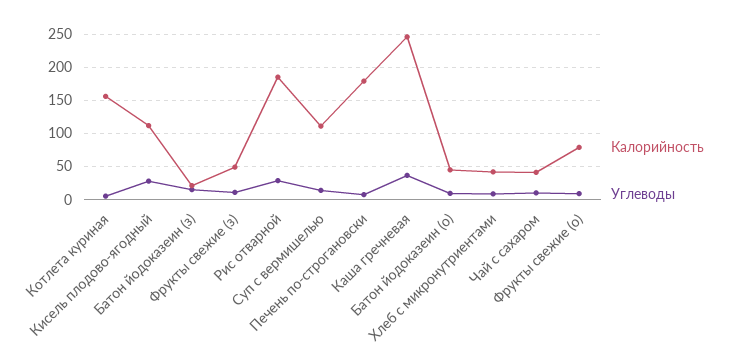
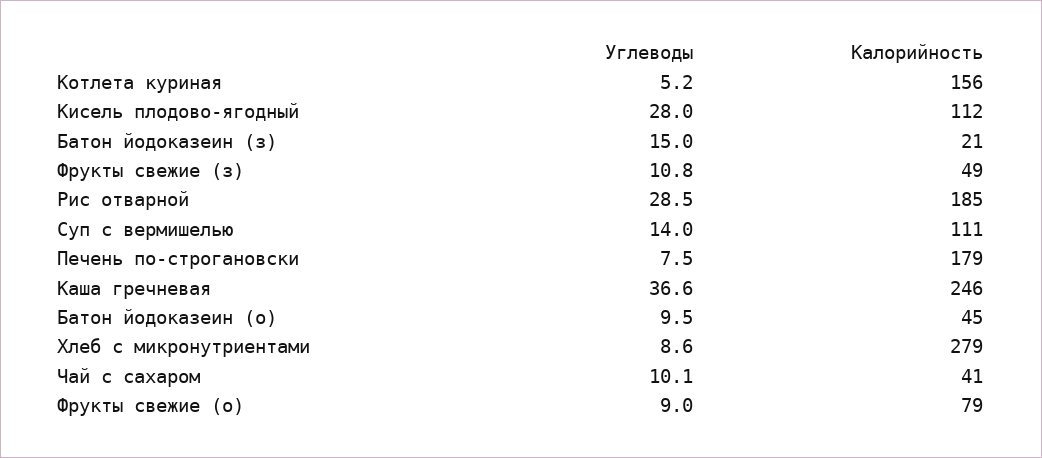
  {
    "Калорийность": {
      "Котлета куриная": 156,
      "Кисель плодово-ягодный": 112,
      "Батон йодоказеин (з)": 21,
      "Фрукты свежие (з)": 49,
      "Рис отварной": 185,
      "Суп с вермишелью": 111,
      "Печень по-строгановски": 179,
      "Каша гречневая": 246,
      "Батон йодоказеин (о)": 45,
-     "Хлеб с микронутриентами": 40,
+     "Хлеб с микронутриентами": 279,
      "Чай с сахаром": 41,
      "Фрукты свежие (о)": 79
    },
    "Углеводы": {
      "Котлета куриная": 5.2,
      "Кисель плодово-ягодный": 28,
      "Батон йодоказеин (з)": 15,
      "Фрукты свежие (з)": 10.8,
      "Рис отварной": 28.5,
      "Суп с вермишелью": 14,
      "Печень по-строгановски": 7.5,
      "Каша гречневая": 36.6,
      "Батон йодоказеин (о)": 9.5,
      "Хлеб с микронутриентами": 8.6,
      "Чай с сахаром": 10.1,
      "Фрукты свежие (о)": 9
    }
  }

